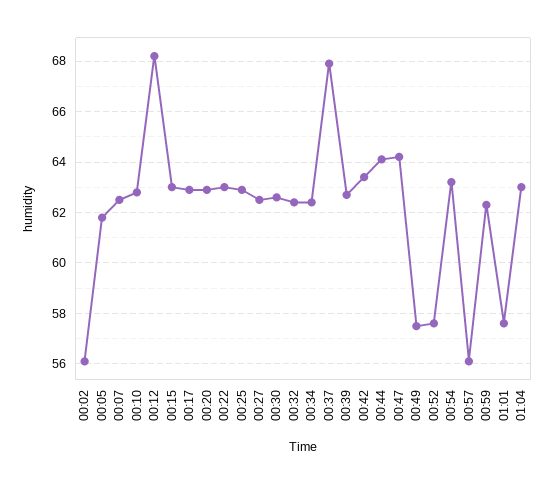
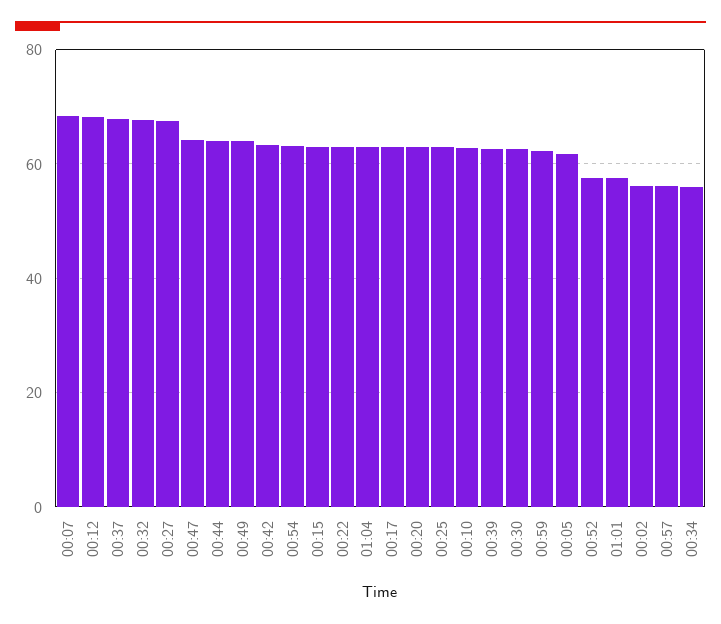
  {
    "00:02": 56,
    "00:05": 62,
-   "00:07": 62.5,
+   "00:07": 68,
    "00:10": 63,
    "00:12": 68,
    "00:15": 63,
    "00:17": 63,
    "00:20": 63,
    "00:22": 63,
    "00:25": 63,
-   "00:27": 62.5,
+   "00:27": 68,
    "00:30": 62.5,
-   "00:32": 62.5,
+   "00:32": 68,
-   "00:34": 62.5,
+   "00:34": 56,
    "00:37": 68,
    "00:39": 62.5,
    "00:42": 63.5,
    "00:44": 64,
    "00:47": 64,
-   "00:49": 57.5,
+   "00:49": 64,
    "00:52": 57.5,
    "00:54": 63,
    "00:57": 56,
    "00:59": 62.5,
    "01:01": 57.5,
    "01:04": 63
  }

